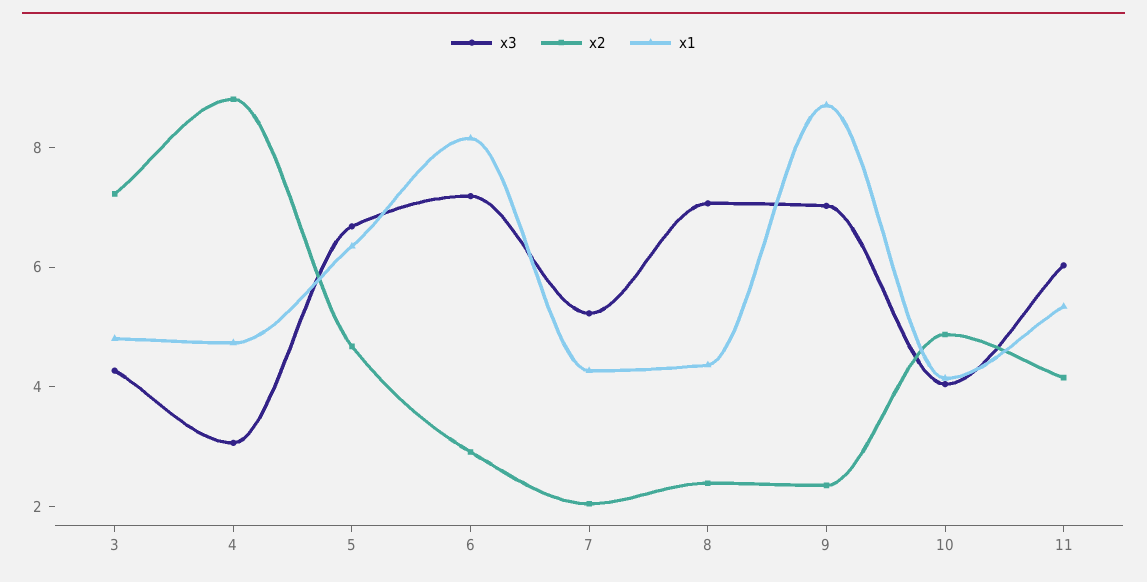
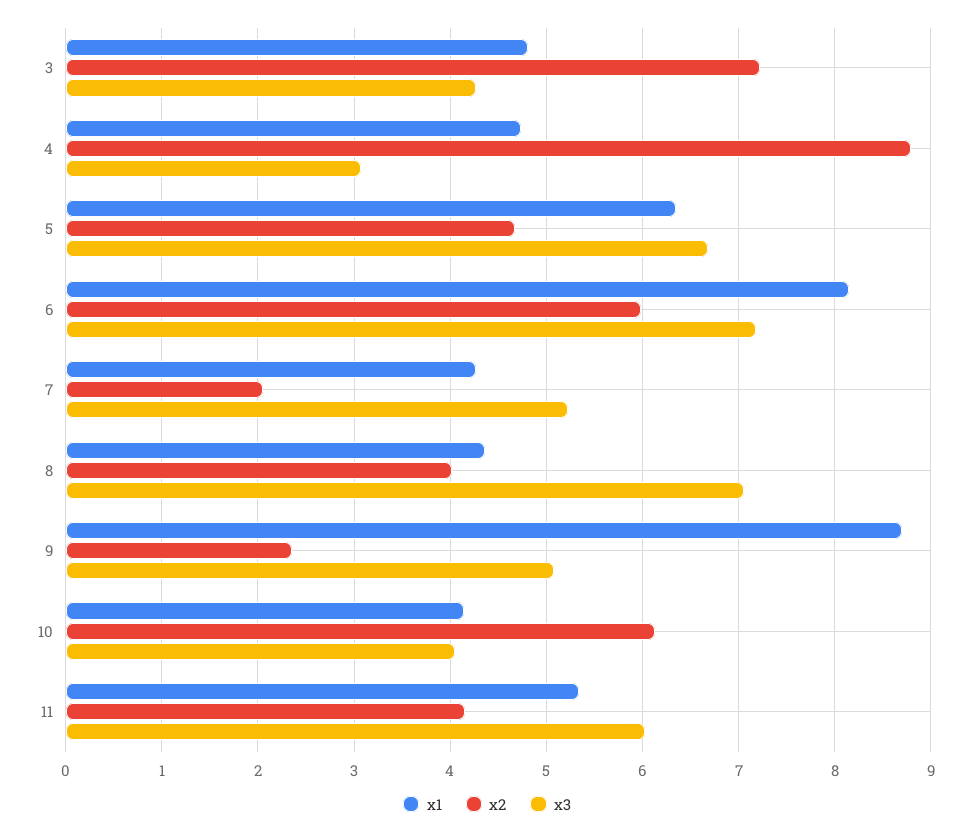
  {
    "x3": {
      "3": 4.3,
      "4": 3.1,
      "5": 6.7,
      "6": 7.2,
      "7": 5.2,
      "8": 7.1,
-     "9": 7,
+     "9": 5.1,
      "10": 4,
      "11": 6
    },
    "x2": {
      "3": 7.2,
      "4": 8.8,
      "5": 4.7,
-     "6": 3,
+     "6": 6,
      "7": 2.1,
-     "8": 2.5,
+     "8": 4,
      "9": 2.4,
-     "10": 5,
+     "10": 6.1,
      "11": 4.2
    },
    "x1": {
      "3": 4.8,
      "4": 4.7,
      "5": 6.3,
      "6": 8.1,
      "7": 4.3,
      "8": 4.4,
      "9": 8.7,
      "10": 4.1,
      "11": 5.3
    }
  }

